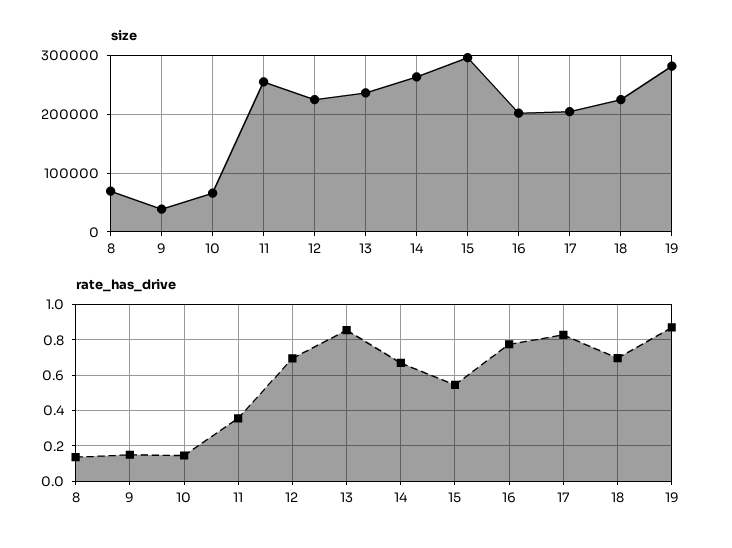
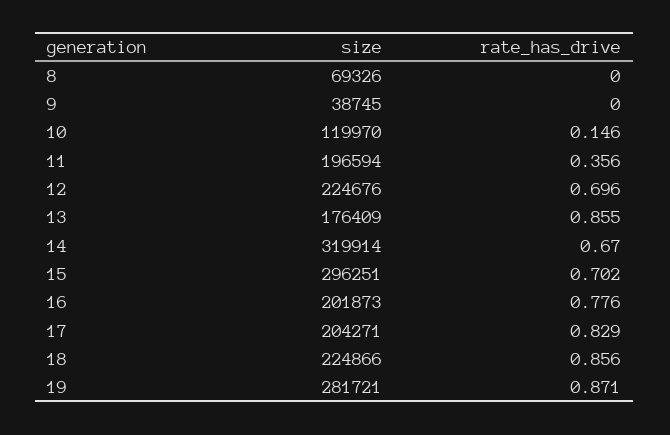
  {
    "size": {
      "8": 69326,
      "9": 38745,
-     "10": 60000,
+     "10": 119970,
-     "11": 260000,
+     "11": 196594,
      "12": 224676,
-     "13": 240000,
+     "13": 176409,
-     "14": 260000,
+     "14": 319914,
      "15": 296251,
      "16": 201873,
      "17": 204271,
      "18": 224866,
      "19": 281721
    },
    "rate_has_drive": {
-     "8": 0.15,
+     "8": 0,
-     "9": 0.15,
+     "9": 0,
      "10": 0.146,
      "11": 0.356,
      "12": 0.696,
      "13": 0.855,
      "14": 0.67,
-     "15": 0.55,
+     "15": 0.702,
      "16": 0.776,
      "17": 0.829,
-     "18": 0.7,
+     "18": 0.856,
      "19": 0.871
    }
  }

